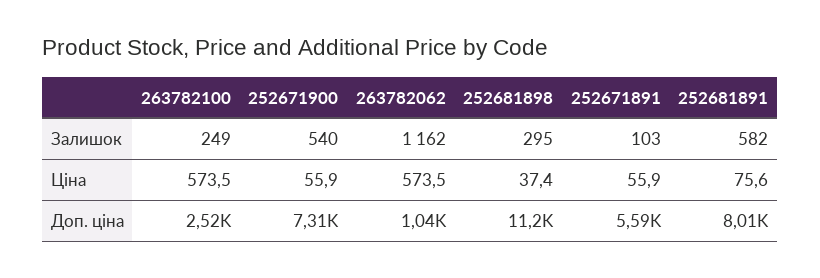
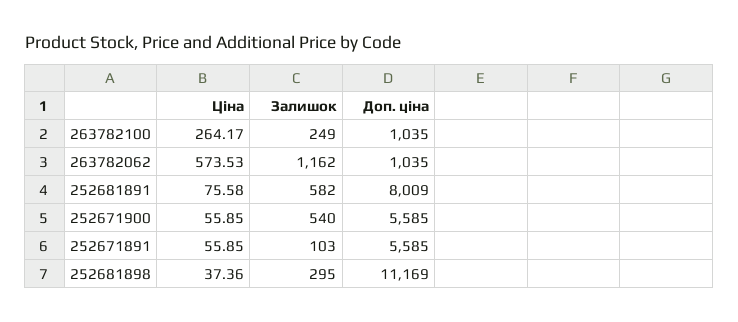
  {
    "263782100": {
      "Залишок": 249,
-     "Ціна": 573.5,
+     "Ціна": 264.17,
-     "Доп. ціна": 2520
+     "Доп. ціна": 1035
    },
    "252671900": {
      "Залишок": 540,
      "Ціна": 55.85,
-     "Доп. ціна": 7310
+     "Доп. ціна": 5585
    },
    "263782062": {
      "Залишок": 1162,
      "Ціна": 573.53,
      "Доп. ціна": 1035
    },
    "252681898": {
      "Залишок": 295,
      "Ціна": 37.36,
      "Доп. ціна": 11169
    },
    "252671891": {
      "Залишок": 103,
      "Ціна": 55.85,
      "Доп. ціна": 5585
    },
    "252681891": {
      "Залишок": 582,
      "Ціна": 75.58,
      "Доп. ціна": 8009
    }
  }

